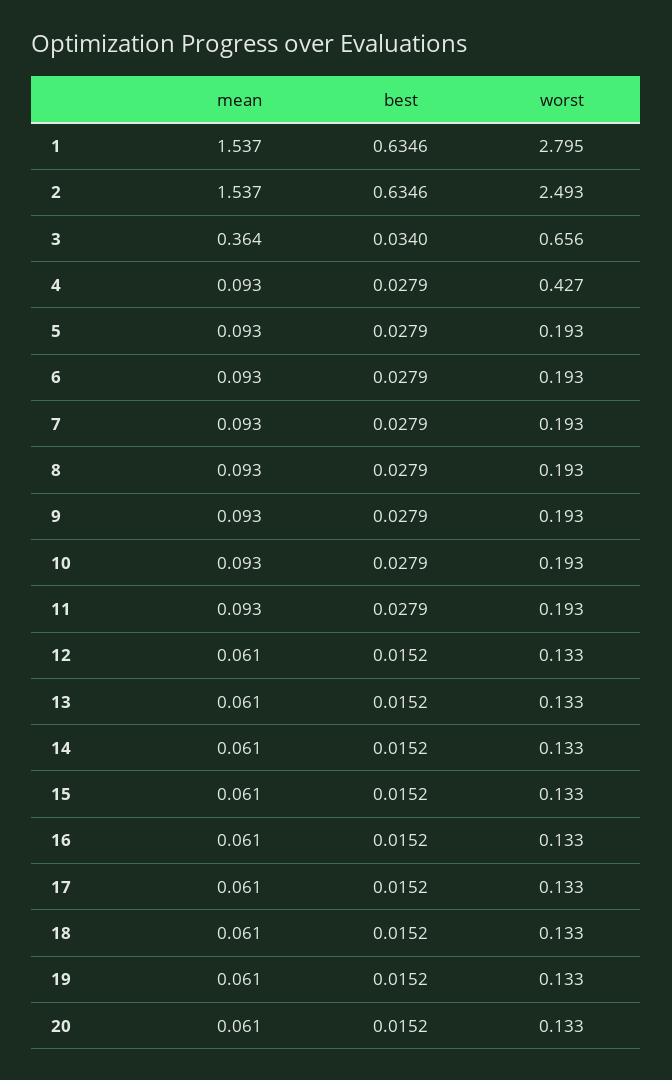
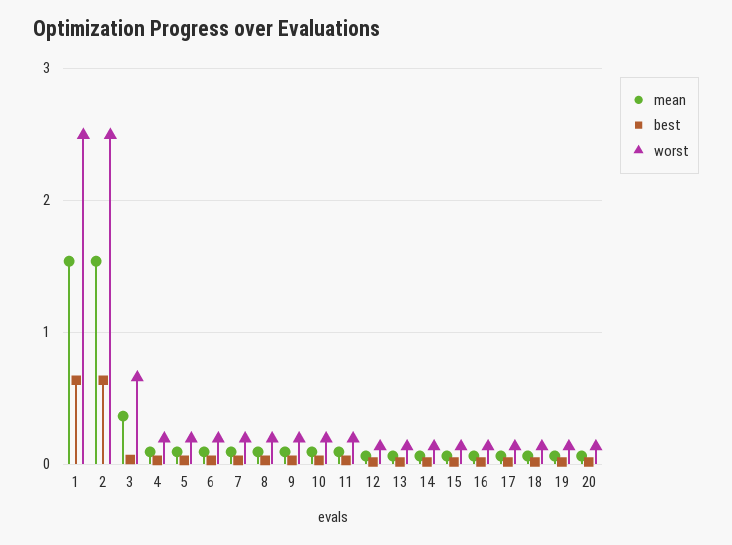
  {
    "mean": {
      "1": 1.537,
      "2": 1.537,
      "3": 0.364,
      "4": 0.093,
      "5": 0.093,
      "6": 0.093,
      "7": 0.093,
      "8": 0.093,
      "9": 0.093,
      "10": 0.093,
      "11": 0.093,
      "12": 0.061,
      "13": 0.061,
      "14": 0.061,
      "15": 0.061,
      "16": 0.061,
      "17": 0.061,
      "18": 0.061,
      "19": 0.061,
      "20": 0.061
    },
    "best": {
      "1": 0.6346,
      "2": 0.6346,
      "3": 0.034,
      "4": 0.0279,
      "5": 0.0279,
      "6": 0.0279,
      "7": 0.0279,
      "8": 0.0279,
      "9": 0.0279,
      "10": 0.0279,
      "11": 0.0279,
      "12": 0.0152,
      "13": 0.0152,
      "14": 0.0152,
      "15": 0.0152,
      "16": 0.0152,
      "17": 0.0152,
      "18": 0.0152,
      "19": 0.0152,
      "20": 0.0152
    },
    "worst": {
-     "1": 2.795,
+     "1": 2.5,
      "2": 2.493,
      "3": 0.656,
-     "4": 0.427,
+     "4": 0.2,
      "5": 0.193,
      "6": 0.193,
      "7": 0.193,
      "8": 0.193,
      "9": 0.193,
      "10": 0.193,
      "11": 0.193,
      "12": 0.133,
      "13": 0.133,
      "14": 0.133,
      "15": 0.133,
      "16": 0.133,
      "17": 0.133,
      "18": 0.133,
      "19": 0.133,
      "20": 0.133
    }
  }

